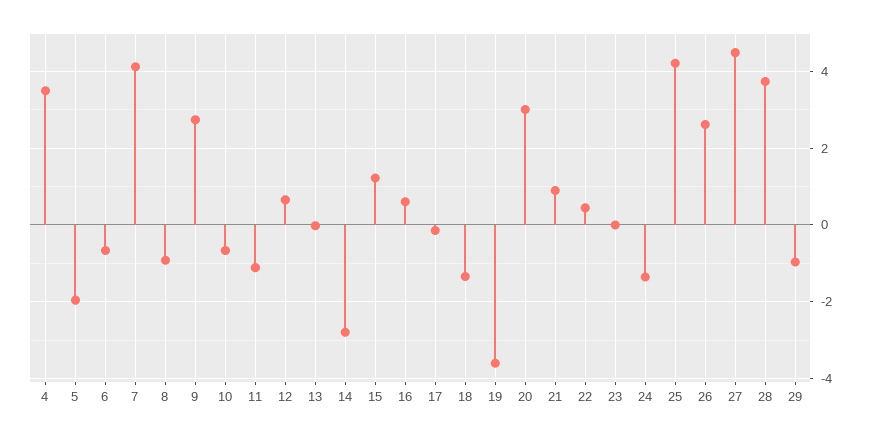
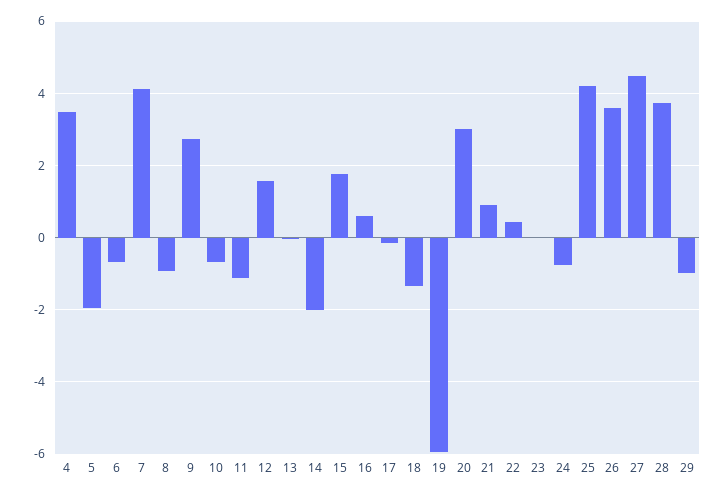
  {
    "4": 3.4,
    "5": -2,
    "6": -0.6,
    "7": 4.2,
    "8": -1,
    "9": 2.8,
    "10": -0.6,
    "11": -1.2,
-   "12": 0.6,
+   "12": 1.6,
    "13": 0,
-   "14": -2.8,
+   "14": -2,
-   "15": 1.2,
+   "15": 1.8,
    "16": 0.6,
    "17": -0.2,
    "18": -1.4,
-   "19": -3.6,
+   "19": -6,
    "20": 3,
    "21": 0.8,
    "22": 0.4,
    "23": 0,
-   "24": -1.4,
+   "24": -0.8,
    "25": 4.2,
-   "26": 2.6,
+   "26": 3.6,
    "27": 4.4,
    "28": 3.8,
    "29": -1
  }

